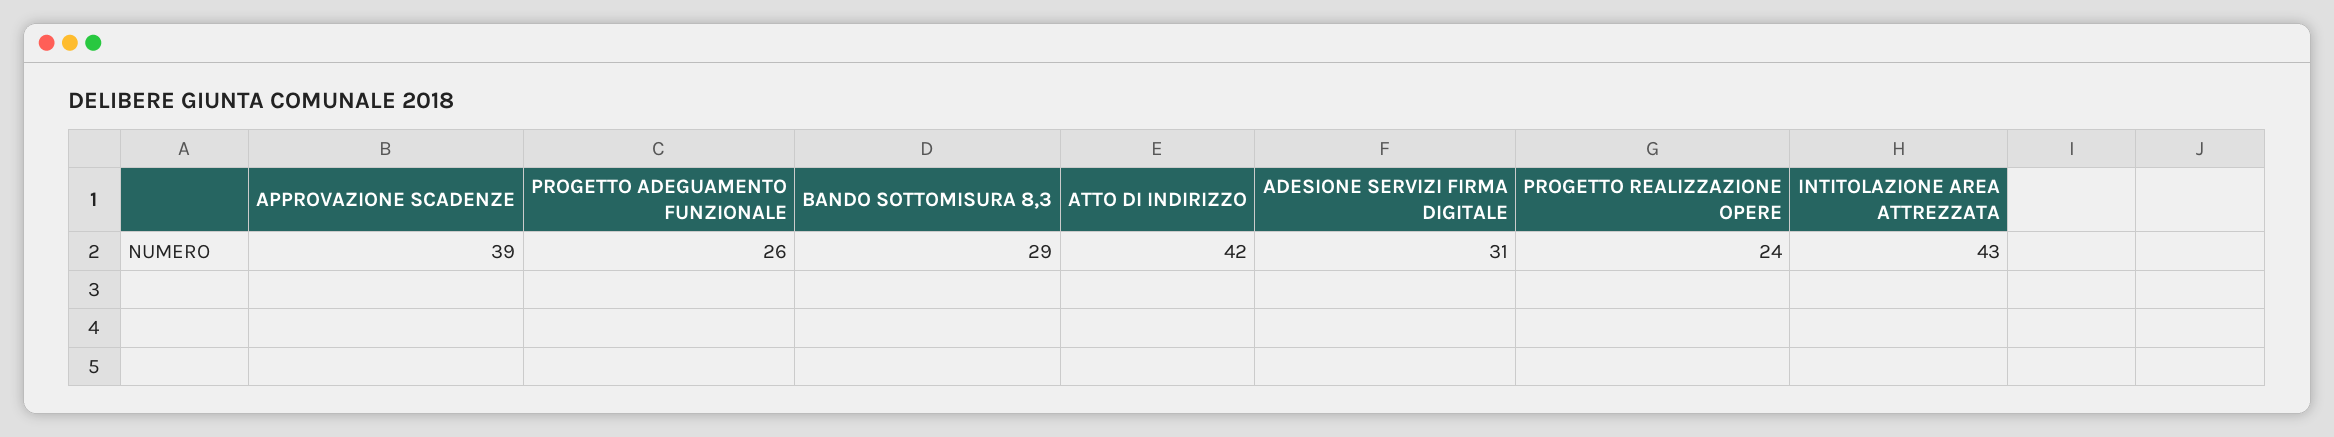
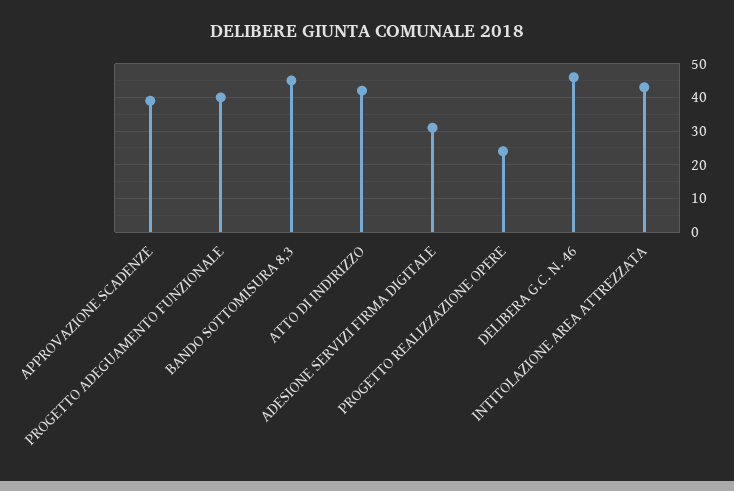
  {
    "APPROVAZIONE SCADENZE": 39,
-   "PROGETTO ADEGUAMENTO FUNZIONALE": 26,
+   "PROGETTO ADEGUAMENTO FUNZIONALE": 40,
-   "BANDO SOTTOMISURA 8,3": 29,
+   "BANDO SOTTOMISURA 8,3": 45,
    "ATTO DI INDIRIZZO": 42,
    "ADESIONE SERVIZI FIRMA DIGITALE": 31,
    "PROGETTO REALIZZAZIONE OPERE": 24,
-   "INTITOLAZIONE AREA ATTREZZATA": 43
+   "INTITOLAZIONE AREA ATTREZZATA": 43,
+   "DELIBERA G.C. N. 46": 45
  }

